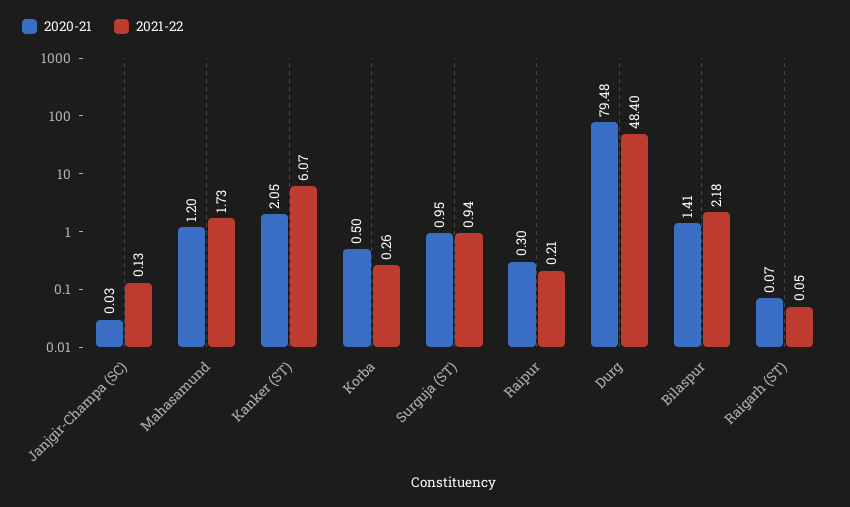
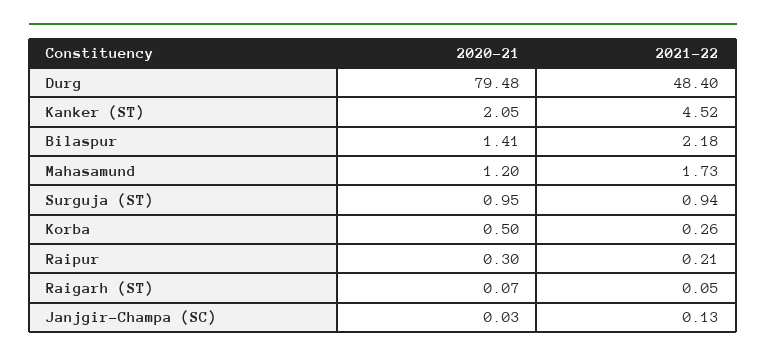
  {
    "2020-21": {
      "Janjgir-Champa (SC)": 0.03,
      "Mahasamund": 1.2,
      "Kanker (ST)": 2.05,
      "Korba": 0.5,
      "Surguja (ST)": 0.95,
      "Raipur": 0.3,
      "Durg": 79.48,
      "Bilaspur": 1.41,
      "Raigarh (ST)": 0.07
    },
    "2021-22": {
      "Janjgir-Champa (SC)": 0.13,
      "Mahasamund": 1.73,
-     "Kanker (ST)": 6.07,
+     "Kanker (ST)": 4.52,
      "Korba": 0.26,
      "Surguja (ST)": 0.94,
      "Raipur": 0.21,
      "Durg": 48.4,
      "Bilaspur": 2.18,
      "Raigarh (ST)": 0.05
    }
  }

